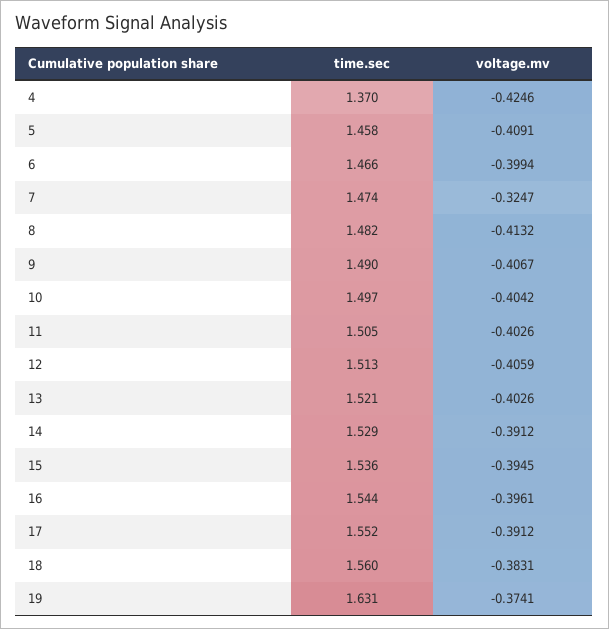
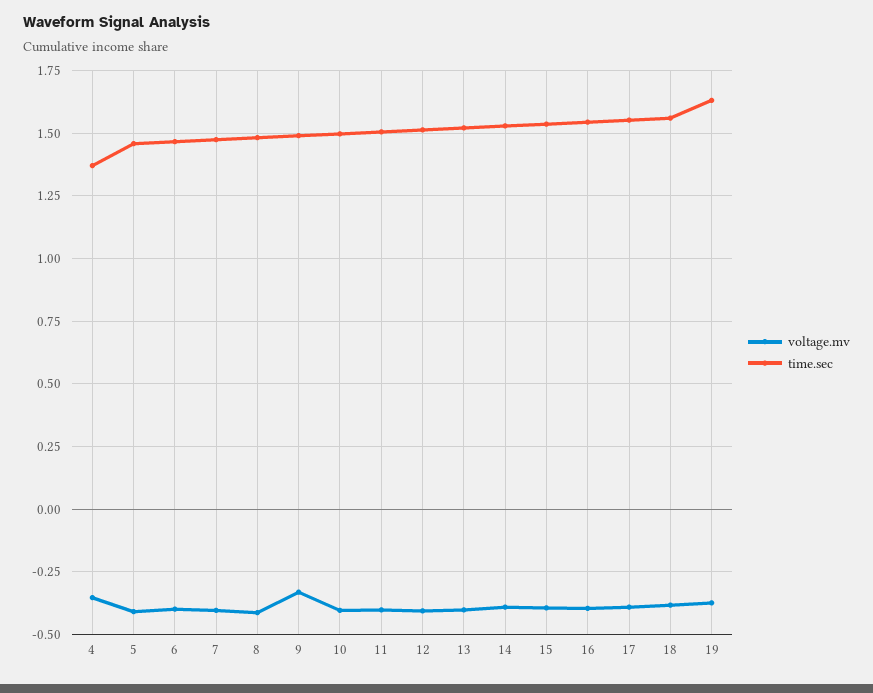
  {
    "time.sec": {
      "4": 1.37,
      "5": 1.458,
      "6": 1.466,
      "7": 1.474,
      "8": 1.482,
      "9": 1.49,
      "10": 1.497,
      "11": 1.505,
      "12": 1.513,
      "13": 1.521,
      "14": 1.529,
      "15": 1.536,
      "16": 1.544,
      "17": 1.552,
      "18": 1.56,
      "19": 1.631
    },
    "voltage.mv": {
-     "4": -0.4246,
+     "4": -0.35,
      "5": -0.4091,
      "6": -0.3994,
-     "7": -0.3247,
+     "7": -0.4,
      "8": -0.4132,
-     "9": -0.4067,
+     "9": -0.325,
      "10": -0.4042,
      "11": -0.4026,
      "12": -0.4059,
      "13": -0.4026,
      "14": -0.3912,
      "15": -0.3945,
      "16": -0.3961,
      "17": -0.3912,
      "18": -0.3831,
      "19": -0.3741
    }
  }

